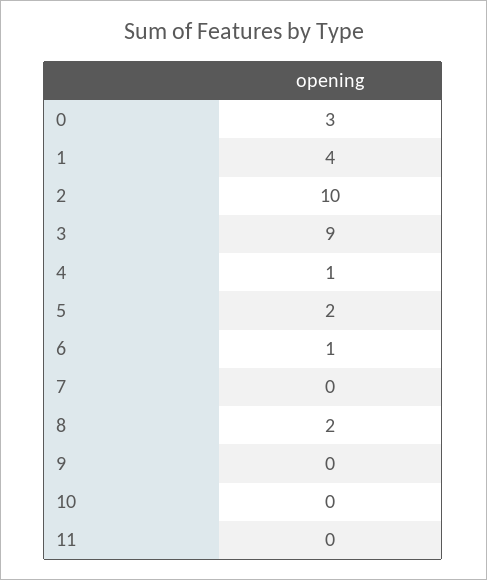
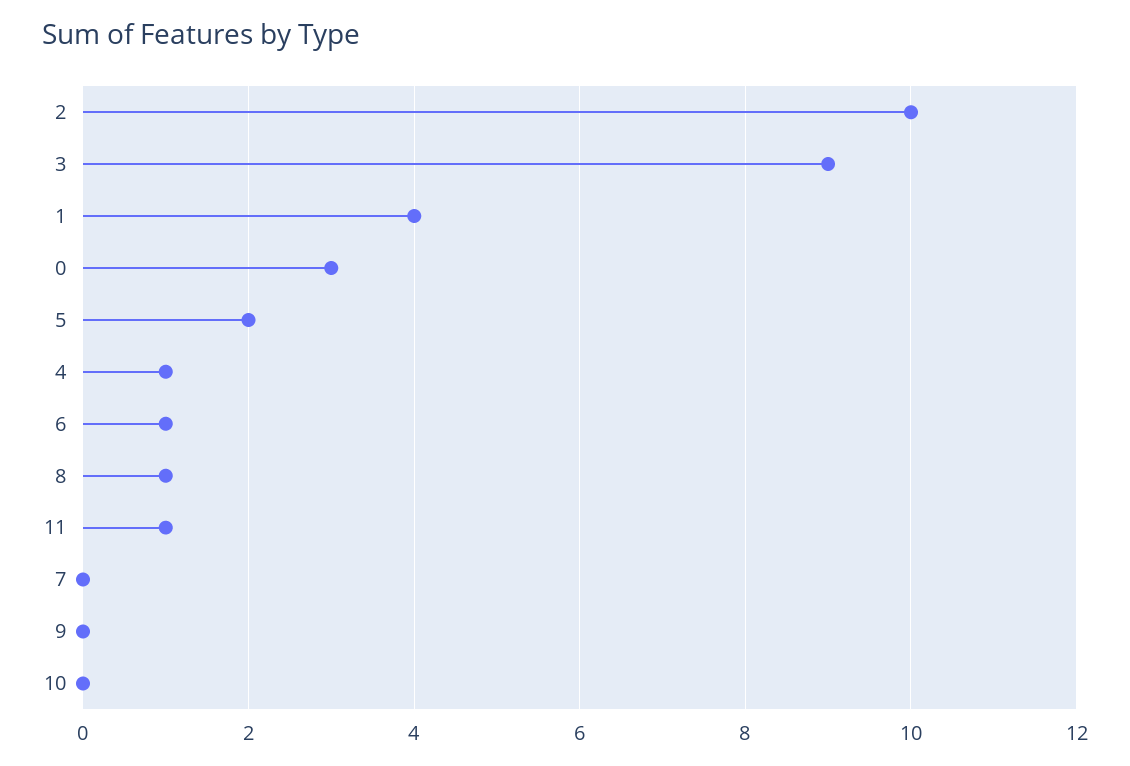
  {
    "0": 3,
    "1": 4,
    "2": 10,
    "3": 9,
    "4": 1,
    "5": 2,
    "6": 1,
    "7": 0,
-   "8": 2,
+   "8": 1,
    "9": 0,
    "10": 0,
-   "11": 0
+   "11": 1
  }

